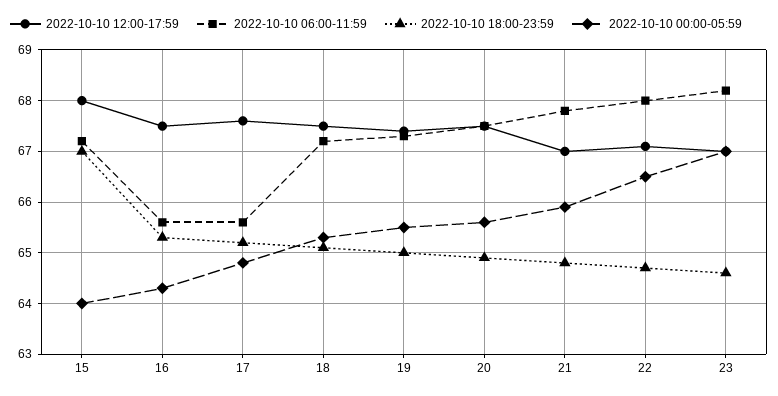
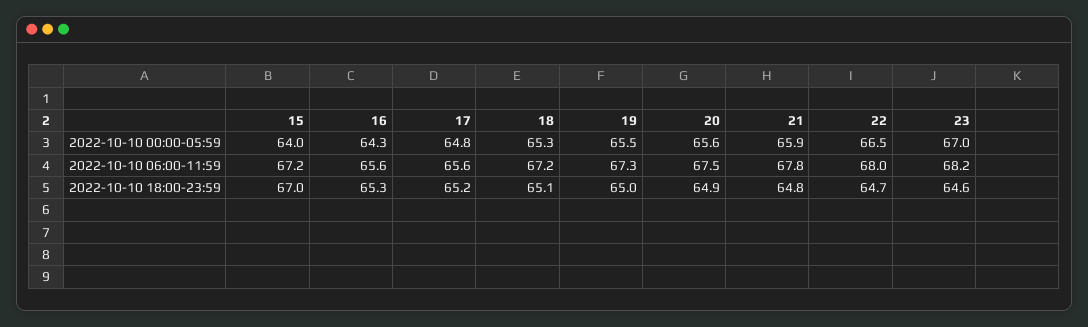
  {
-   "2022-10-10 12:00-17:59": {
-     "15": 68,
-     "16": 67.5,
-     "17": 67.5,
-     "18": 67.5,
-     "19": 67.5,
-     "20": 67.5,
-     "21": 67,
-     "22": 67,
-     "23": 67
-   },
    "2022-10-10 06:00-11:59": {
      "15": 67.2,
      "16": 65.6,
      "17": 65.6,
      "18": 67.2,
      "19": 67.3,
      "20": 67.5,
      "21": 67.8,
      "22": 68,
      "23": 68.2
    },
    "2022-10-10 18:00-23:59": {
      "15": 67,
      "16": 65.3,
      "17": 65.2,
      "18": 65.1,
      "19": 65,
      "20": 64.9,
      "21": 64.8,
      "22": 64.7,
      "23": 64.6
    },
    "2022-10-10 00:00-05:59": {
      "15": 64,
      "16": 64.3,
      "17": 64.8,
      "18": 65.3,
      "19": 65.5,
      "20": 65.6,
      "21": 65.9,
      "22": 66.5,
      "23": 67
    }
  }

